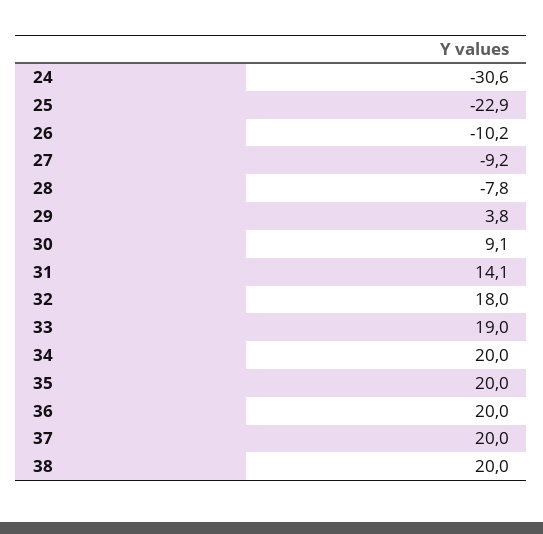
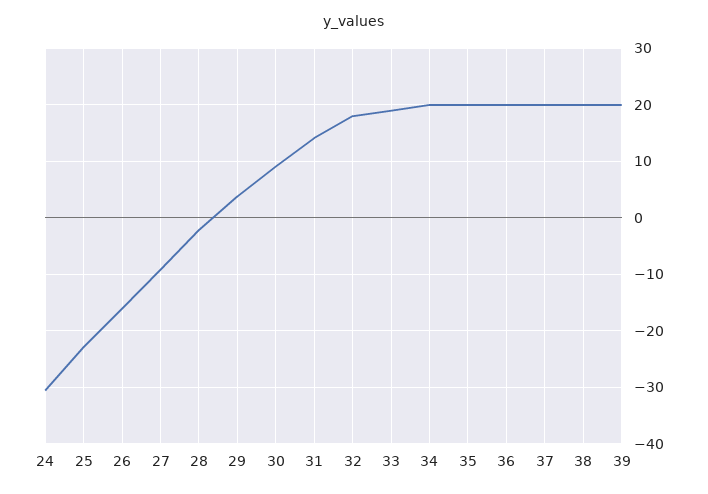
  {
    "24": -30.6,
    "25": -22.9,
-   "26": -10.2,
+   "26": -16,
    "27": -9.2,
-   "28": -7.8,
+   "28": -2,
    "29": 3.8,
    "30": 9.1,
    "31": 14.1,
    "32": 18,
    "33": 19,
    "34": 20,
    "35": 20,
    "36": 20,
    "37": 20,
-   "38": 20
+   "38": 20,
+   "39": 20
  }

